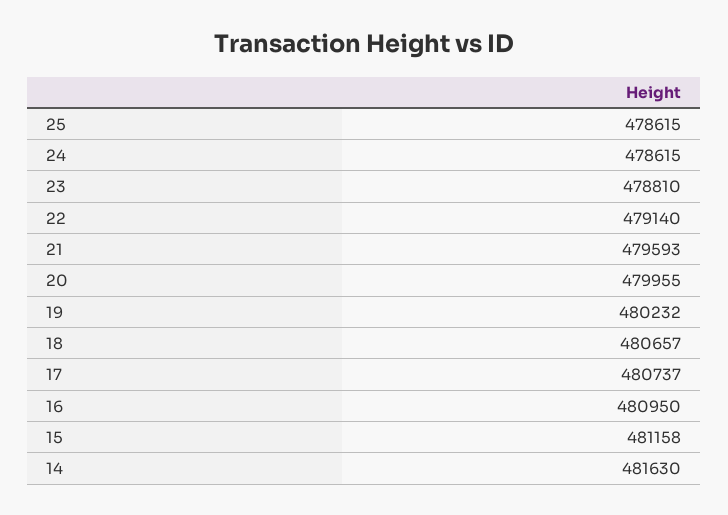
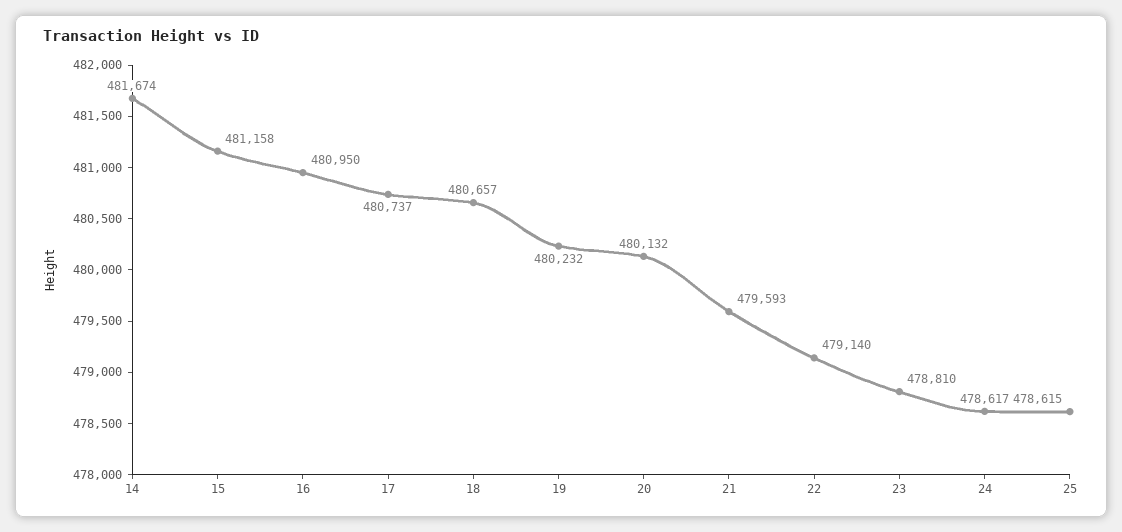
  {
    "25": 478615,
-   "24": 478615,
+   "24": 478617,
    "23": 478810,
    "22": 479140,
    "21": 479593,
-   "20": 479955,
+   "20": 480132,
    "19": 480232,
    "18": 480657,
    "17": 480737,
    "16": 480950,
    "15": 481158,
-   "14": 481630
+   "14": 481674
  }

